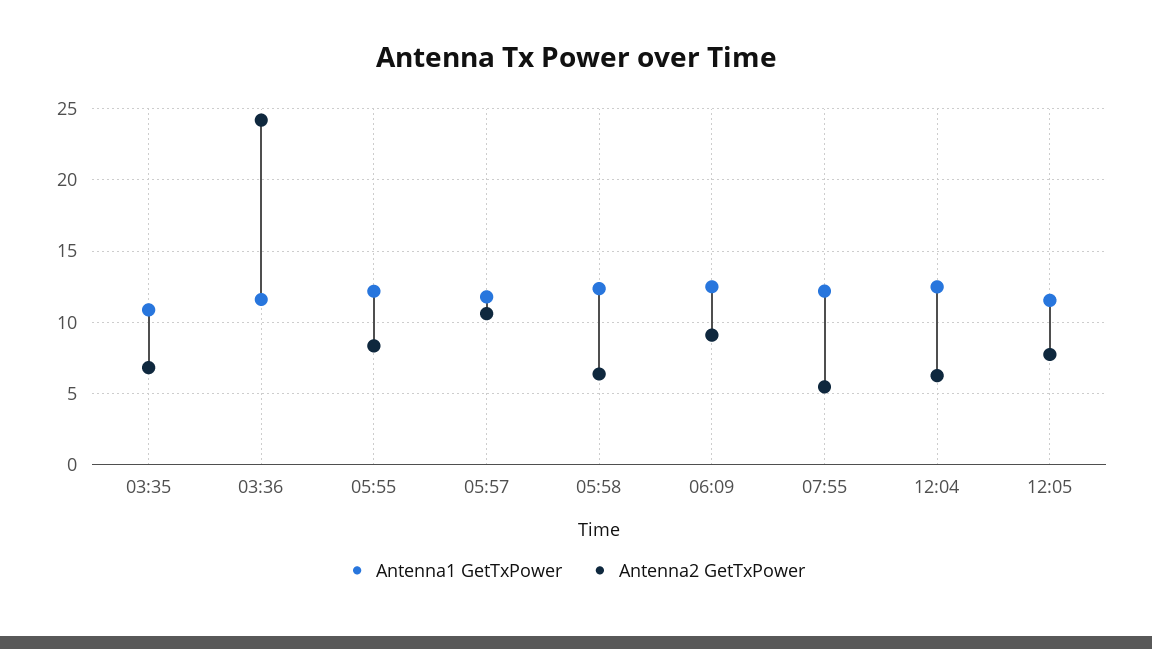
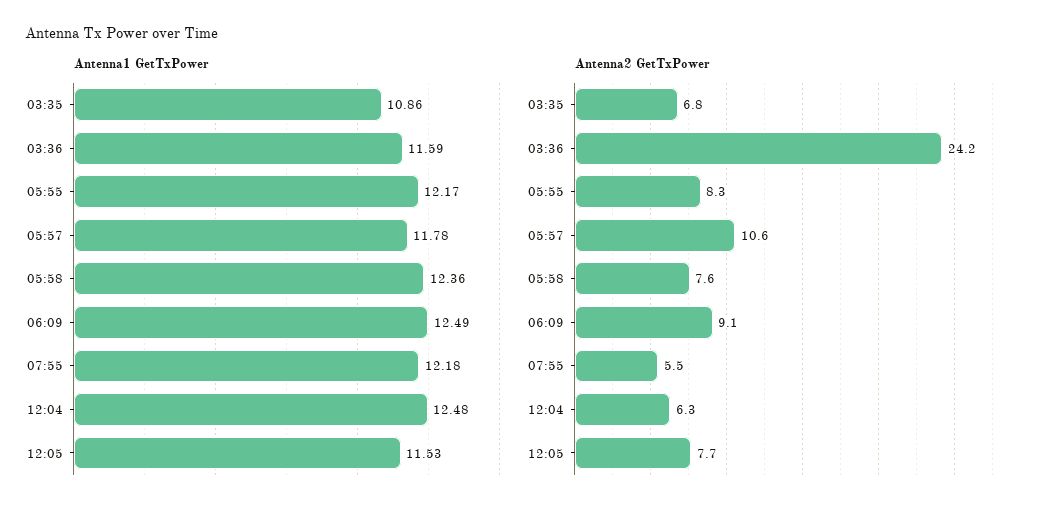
  {
    "Antenna1 GetTxPower": {
      "03:35": 10.86,
      "03:36": 11.59,
      "05:55": 12.17,
      "05:57": 11.78,
      "05:58": 12.36,
      "06:09": 12.49,
      "07:55": 12.18,
      "12:04": 12.48,
      "12:05": 11.53
    },
    "Antenna2 GetTxPower": {
      "03:35": 6.8,
      "03:36": 24.2,
      "05:55": 8.3,
      "05:57": 10.6,
-     "05:58": 6.5,
+     "05:58": 7.6,
      "06:09": 9.1,
      "07:55": 5.5,
      "12:04": 6.3,
      "12:05": 7.7
    }
  }

